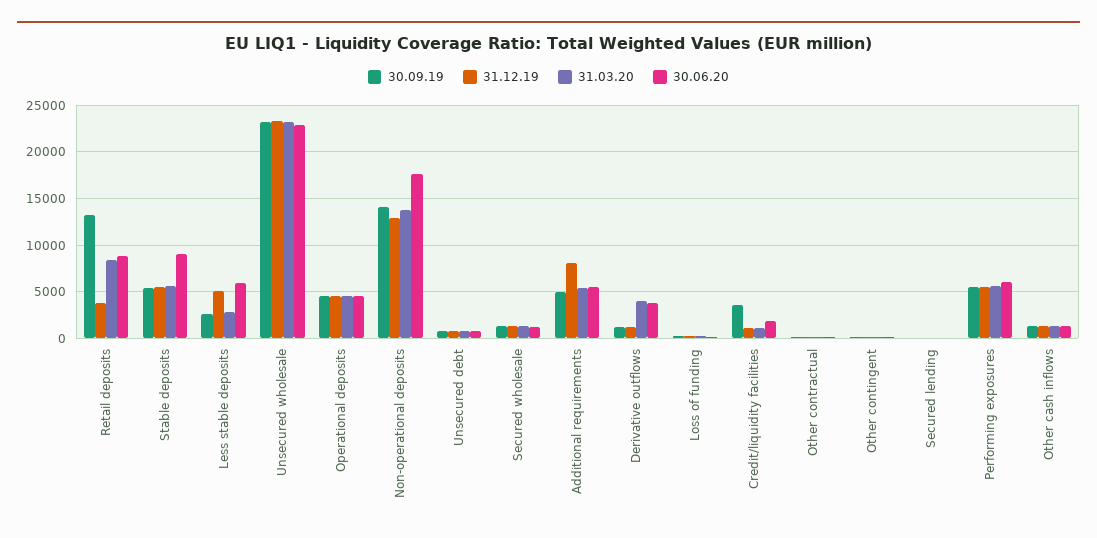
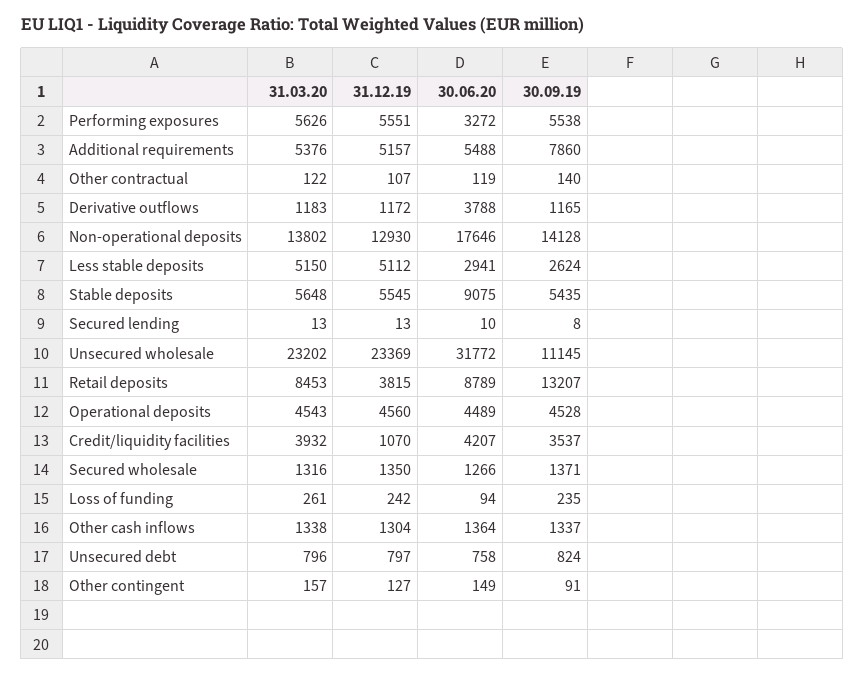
  {
    "30.09.19": {
      "Retail deposits": 13207,
      "Stable deposits": 5435,
      "Less stable deposits": 2624,
-     "Unsecured wholesale": 23000,
+     "Unsecured wholesale": 11145,
      "Operational deposits": 4528,
      "Non-operational deposits": 14128,
      "Unsecured debt": 824,
      "Secured wholesale": 1371,
-     "Additional requirements": 5000,
+     "Additional requirements": 7860,
      "Derivative outflows": 1165,
      "Loss of funding": 235,
      "Credit/liquidity facilities": 3537,
      "Other contractual": 140,
      "Other contingent": 91,
      "Secured lending": 8,
      "Performing exposures": 5538,
      "Other cash inflows": 1337
    },
    "31.12.19": {
      "Retail deposits": 3815,
      "Stable deposits": 5545,
      "Less stable deposits": 5112,
      "Unsecured wholesale": 23369,
      "Operational deposits": 4560,
      "Non-operational deposits": 12930,
      "Unsecured debt": 797,
      "Secured wholesale": 1350,
-     "Additional requirements": 8000,
+     "Additional requirements": 5157,
      "Derivative outflows": 1172,
      "Loss of funding": 242,
      "Credit/liquidity facilities": 1070,
      "Other contractual": 107,
      "Other contingent": 127,
      "Secured lending": 13,
      "Performing exposures": 5551,
      "Other cash inflows": 1304
    },
    "31.03.20": {
      "Retail deposits": 8453,
      "Stable deposits": 5648,
-     "Less stable deposits": 3000,
+     "Less stable deposits": 5150,
      "Unsecured wholesale": 23202,
      "Operational deposits": 4543,
      "Non-operational deposits": 13802,
      "Unsecured debt": 796,
      "Secured wholesale": 1316,
      "Additional requirements": 5376,
-     "Derivative outflows": 4000,
+     "Derivative outflows": 1183,
      "Loss of funding": 261,
-     "Credit/liquidity facilities": 1000,
+     "Credit/liquidity facilities": 3932,
      "Other contractual": 122,
      "Other contingent": 157,
      "Secured lending": 13,
      "Performing exposures": 5626,
      "Other cash inflows": 1338
    },
    "30.06.20": {
      "Retail deposits": 8789,
      "Stable deposits": 9075,
-     "Less stable deposits": 6000,
+     "Less stable deposits": 2941,
-     "Unsecured wholesale": 23000,
+     "Unsecured wholesale": 31772,
      "Operational deposits": 4489,
      "Non-operational deposits": 17646,
      "Unsecured debt": 758,
      "Secured wholesale": 1266,
      "Additional requirements": 5488,
      "Derivative outflows": 3788,
      "Loss of funding": 94,
-     "Credit/liquidity facilities": 2000,
+     "Credit/liquidity facilities": 4207,
      "Other contractual": 119,
      "Other contingent": 149,
      "Secured lending": 10,
-     "Performing exposures": 6000,
+     "Performing exposures": 3272,
      "Other cash inflows": 1364
    }
  }

